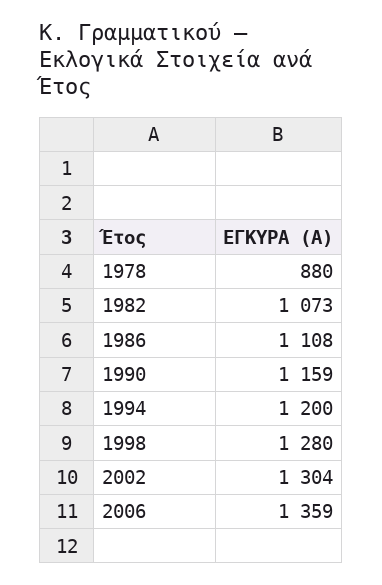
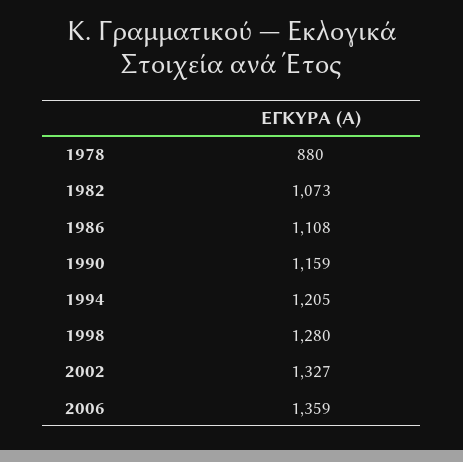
  {
    "1978": 880,
    "1982": 1073,
    "1986": 1108,
    "1990": 1159,
-   "1994": 1200,
+   "1994": 1205,
    "1998": 1280,
-   "2002": 1304,
+   "2002": 1327,
    "2006": 1359
  }

